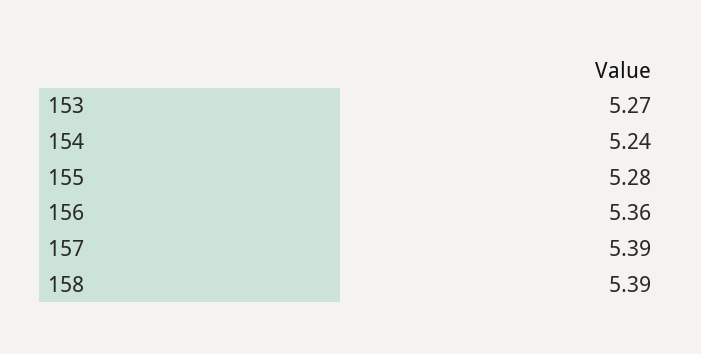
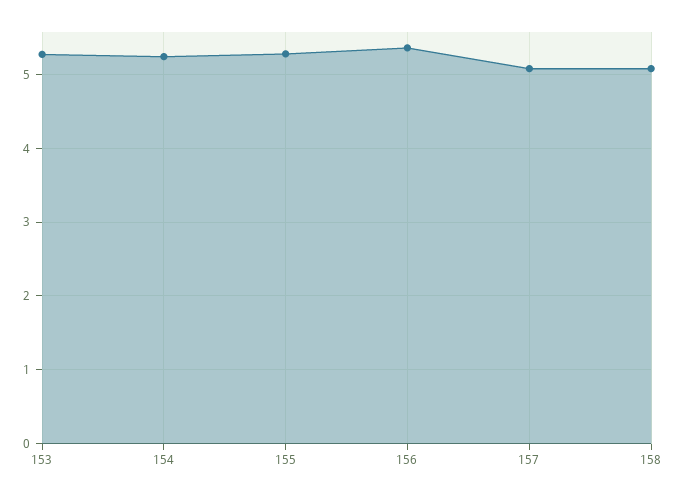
  {
    "153": 5.27,
    "154": 5.24,
    "155": 5.28,
    "156": 5.36,
-   "157": 5.39,
+   "157": 5.1,
-   "158": 5.39
+   "158": 5.1
  }

